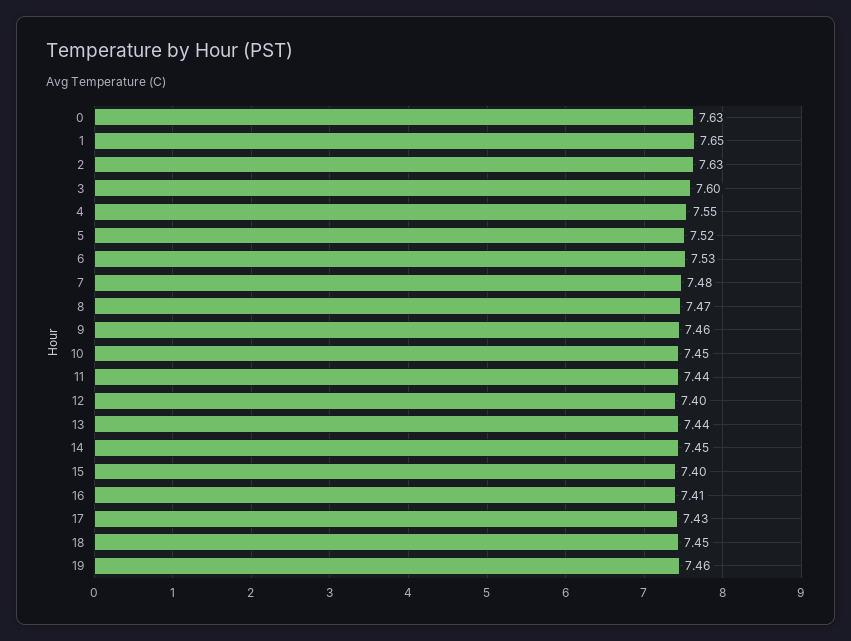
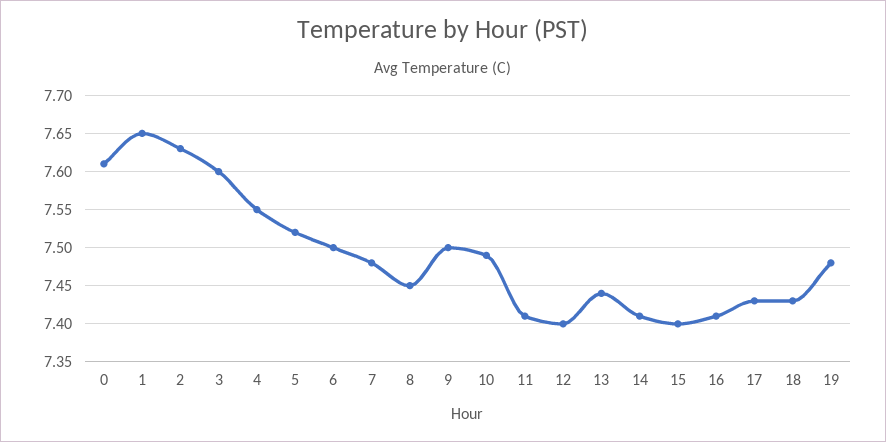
  {
-   "0": 7.63,
+   "0": 7.61,
    "1": 7.65,
    "2": 7.63,
    "3": 7.6,
    "4": 7.55,
    "5": 7.52,
-   "6": 7.53,
+   "6": 7.5,
    "7": 7.48,
-   "8": 7.47,
+   "8": 7.45,
-   "9": 7.46,
+   "9": 7.5,
-   "10": 7.45,
+   "10": 7.49,
-   "11": 7.44,
+   "11": 7.41,
    "12": 7.4,
    "13": 7.44,
-   "14": 7.45,
+   "14": 7.41,
    "15": 7.4,
    "16": 7.41,
    "17": 7.43,
-   "18": 7.45,
+   "18": 7.43,
-   "19": 7.46
+   "19": 7.48
  }

